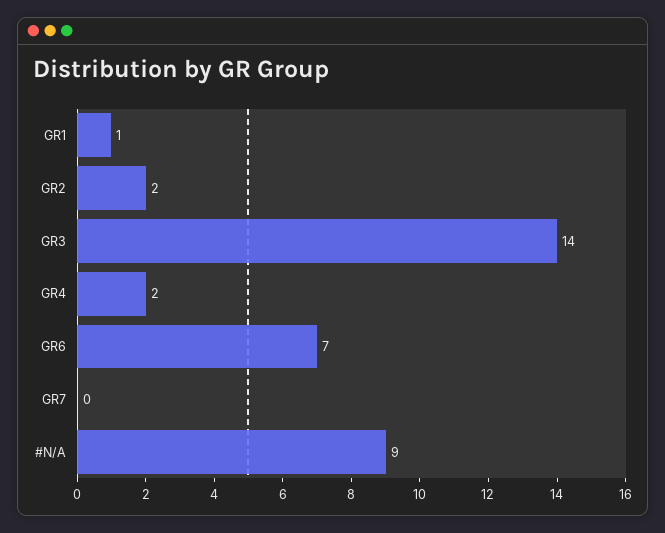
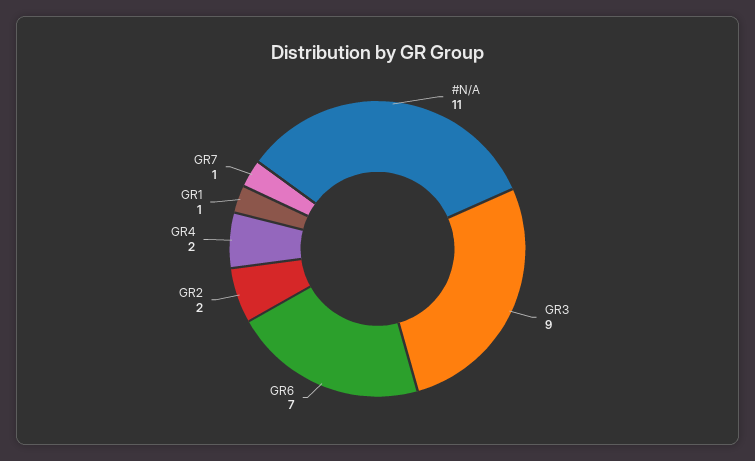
  {
    "GR1": 1,
    "GR2": 2,
-   "GR3": 14,
+   "GR3": 9,
    "GR4": 2,
    "GR6": 7,
-   "GR7": 0,
+   "GR7": 1,
-   "#N/A": 9
+   "#N/A": 11
  }

